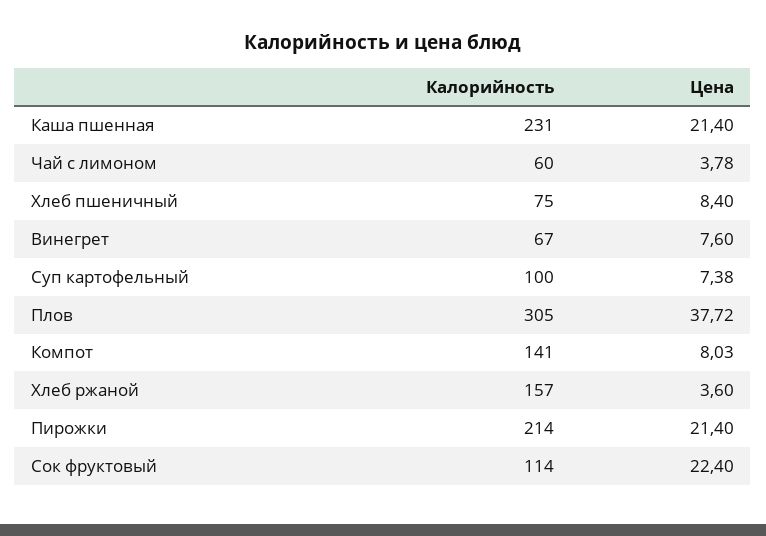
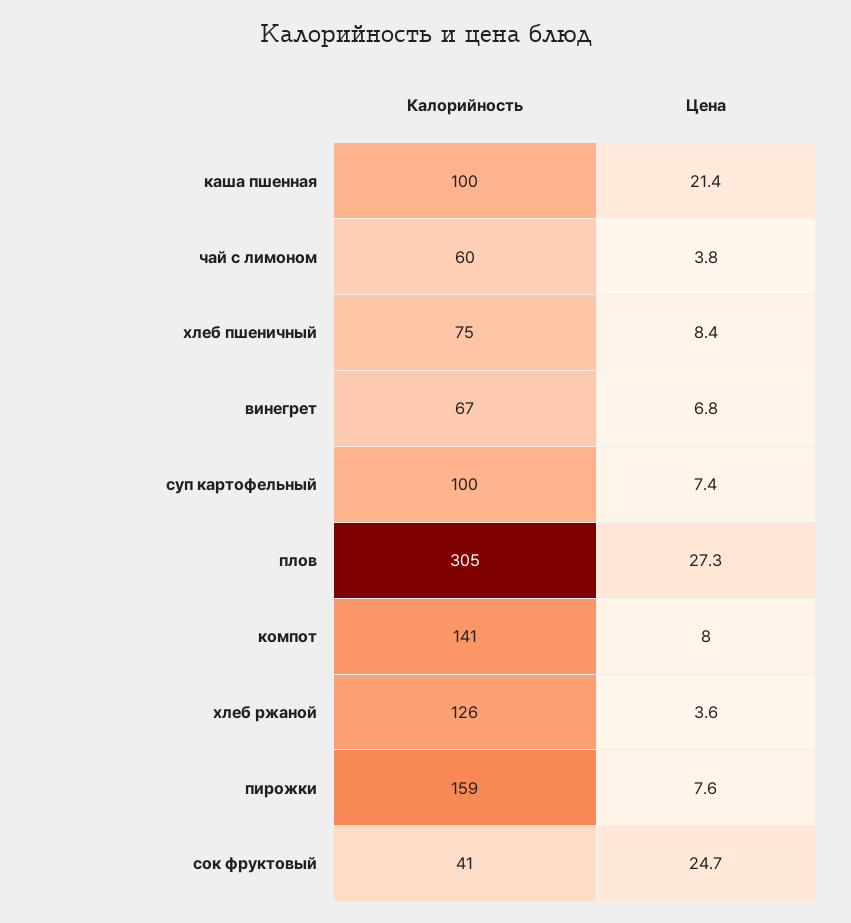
  {
    "Калорийность": {
-     "Каша пшенная": 231,
+     "Каша пшенная": 100,
      "Чай с лимоном": 60,
      "Хлеб пшеничный": 75,
      "Винегрет": 67,
      "Суп картофельный": 100,
      "Плов": 305,
      "Компот": 141,
-     "Хлеб ржаной": 157,
+     "Хлеб ржаной": 126,
-     "Пирожки": 214,
+     "Пирожки": 159,
-     "Сок фруктовый": 114
+     "Сок фруктовый": 41
    },
    "Цена": {
      "Каша пшенная": 21.4,
      "Чай с лимоном": 3.78,
      "Хлеб пшеничный": 8.4,
-     "Винегрет": 7.6,
+     "Винегрет": 6.8,
      "Суп картофельный": 7.38,
-     "Плов": 37.72,
+     "Плов": 27.3,
      "Компот": 8.03,
      "Хлеб ржаной": 3.6,
-     "Пирожки": 21.4,
+     "Пирожки": 7.6,
-     "Сок фруктовый": 22.4
+     "Сок фруктовый": 24.7
    }
  }

